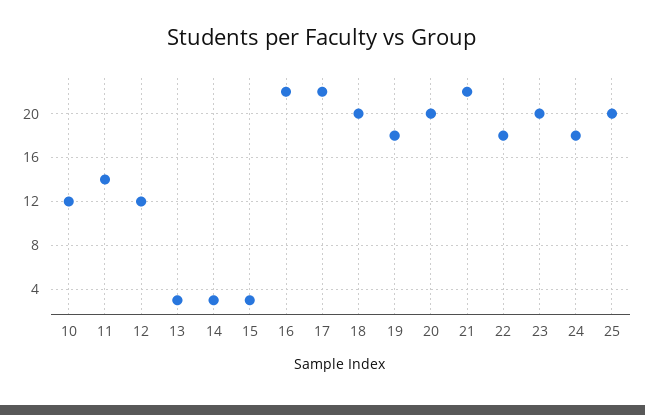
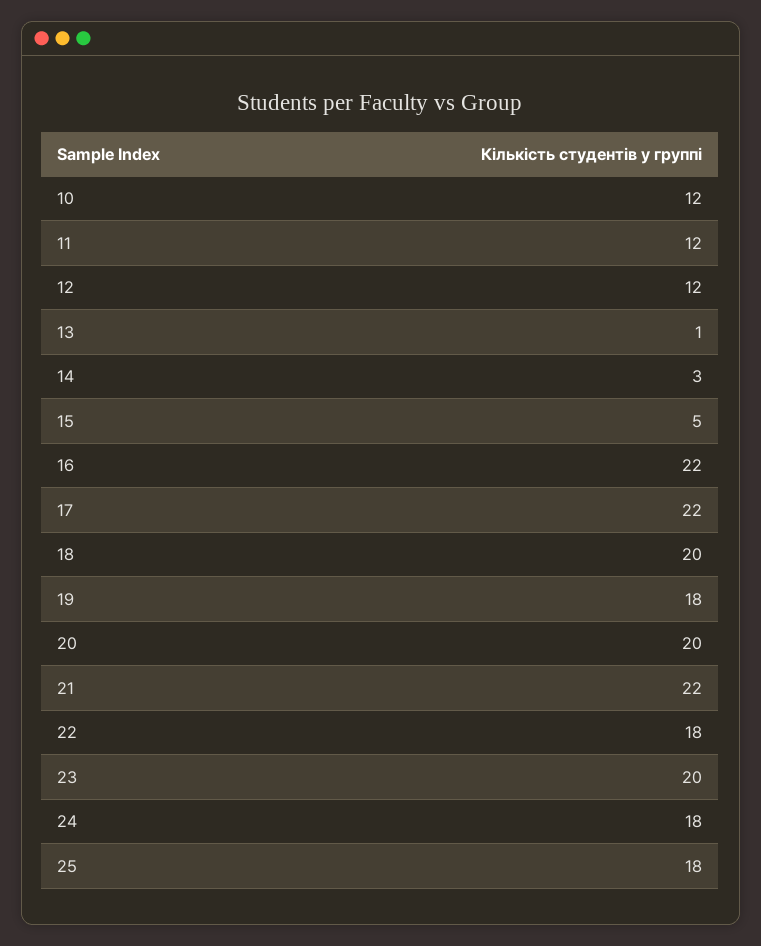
  {
    "10": 12,
-   "11": 14,
+   "11": 12,
    "12": 12,
-   "13": 3,
+   "13": 1,
    "14": 3,
-   "15": 3,
+   "15": 5,
    "16": 22,
    "17": 22,
    "18": 20,
    "19": 18,
    "20": 20,
    "21": 22,
    "22": 18,
    "23": 20,
    "24": 18,
-   "25": 20
+   "25": 18
  }

